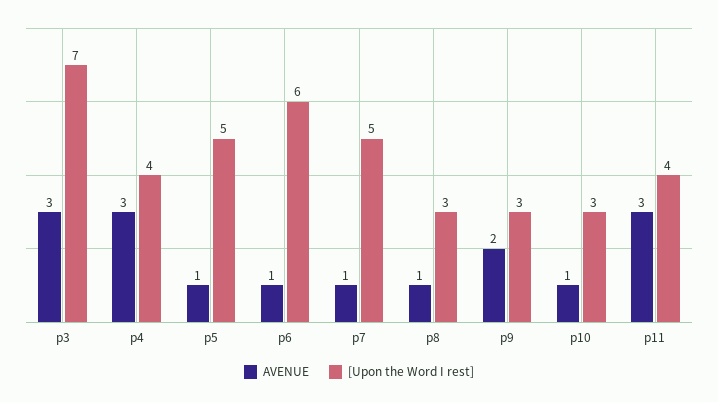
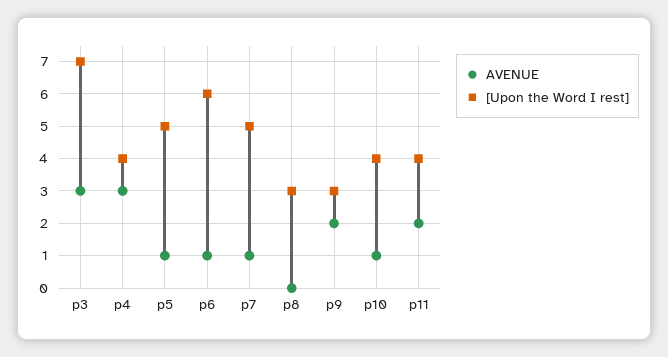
  {
    "AVENUE": {
      "p3": 3,
      "p4": 3,
      "p5": 1,
      "p6": 1,
      "p7": 1,
-     "p8": 1,
+     "p8": 0,
      "p9": 2,
      "p10": 1,
-     "p11": 3
+     "p11": 2
    },
    "[Upon the Word I rest]": {
      "p3": 7,
      "p4": 4,
      "p5": 5,
      "p6": 6,
      "p7": 5,
      "p8": 3,
      "p9": 3,
-     "p10": 3,
+     "p10": 4,
      "p11": 4
    }
  }

